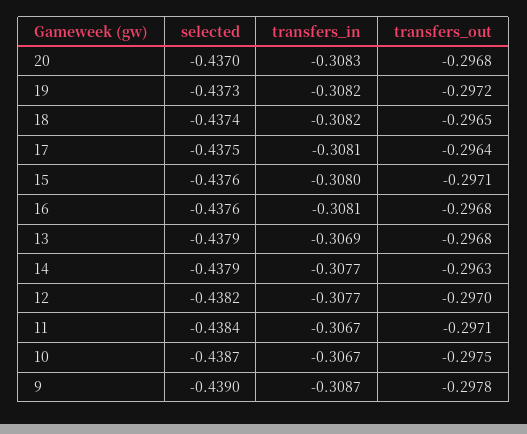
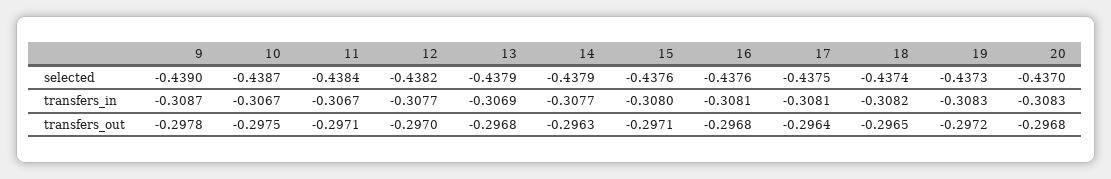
  {
    "selected": {
      "20": -0.437,
      "19": -0.4373,
      "18": -0.4374,
      "17": -0.4375,
      "15": -0.4376,
      "16": -0.4376,
      "13": -0.4379,
      "14": -0.4379,
      "12": -0.4382,
      "11": -0.4384,
      "10": -0.4387,
      "9": -0.439
    },
    "transfers_in": {
      "20": -0.3083,
-     "19": -0.3082,
+     "19": -0.3083,
      "18": -0.3082,
      "17": -0.3081,
      "15": -0.308,
      "16": -0.3081,
      "13": -0.3069,
      "14": -0.3077,
      "12": -0.3077,
      "11": -0.3067,
      "10": -0.3067,
      "9": -0.3087
    },
    "transfers_out": {
      "20": -0.2968,
      "19": -0.2972,
      "18": -0.2965,
      "17": -0.2964,
      "15": -0.2971,
      "16": -0.2968,
      "13": -0.2968,
      "14": -0.2963,
      "12": -0.297,
      "11": -0.2971,
      "10": -0.2975,
      "9": -0.2978
    }
  }

